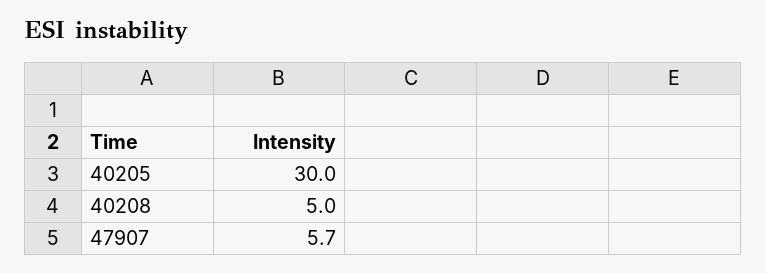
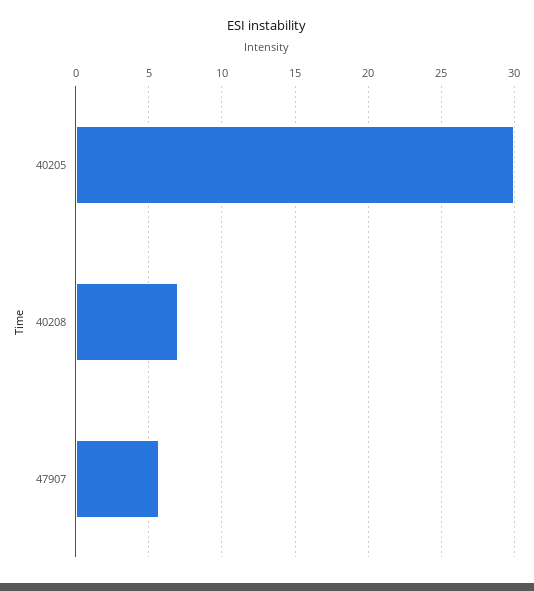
  {
    "40205": 30,
-   "40208": 5,
+   "40208": 7,
    "47907": 5.7
  }

